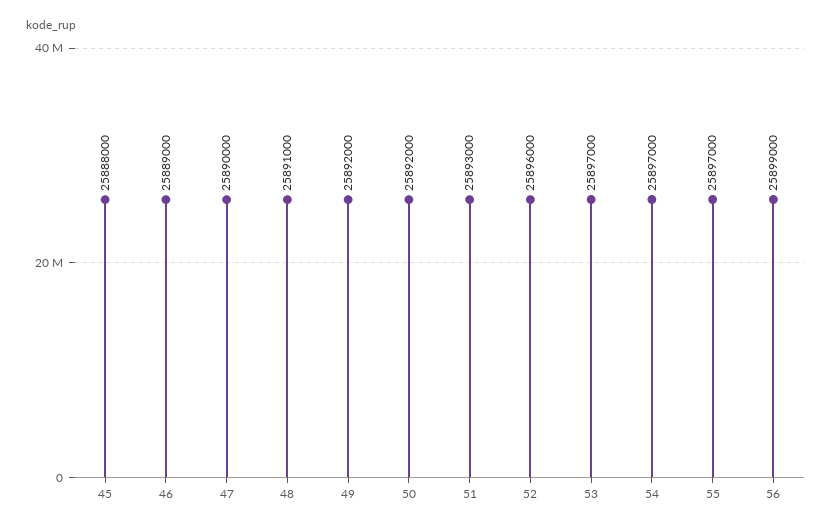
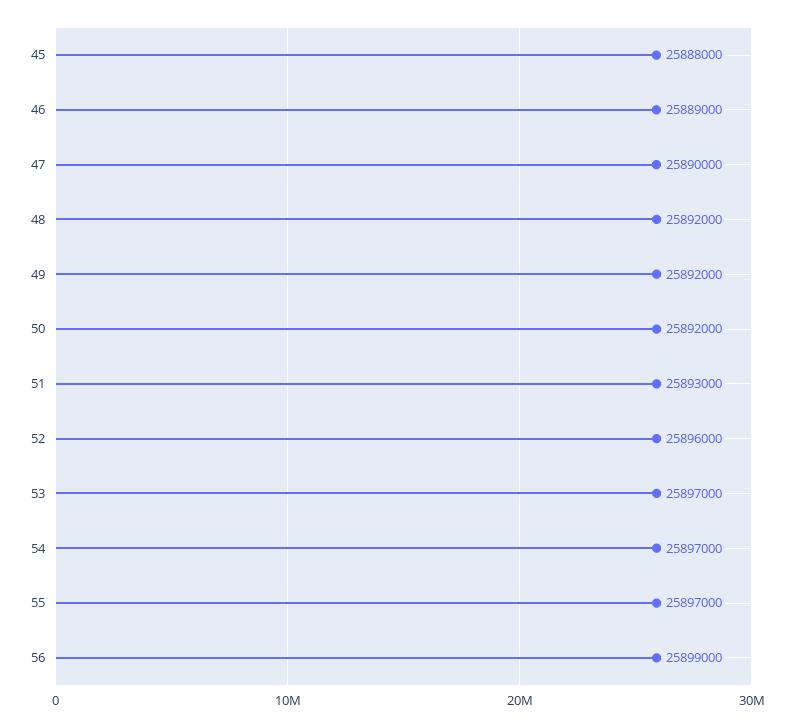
  {
    "45": 25888000,
    "46": 25889000,
    "47": 25890000,
-   "48": 25891000,
+   "48": 25892000,
    "49": 25892000,
    "50": 25892000,
    "51": 25893000,
    "52": 25896000,
    "53": 25897000,
    "54": 25897000,
    "55": 25897000,
    "56": 25899000
  }

